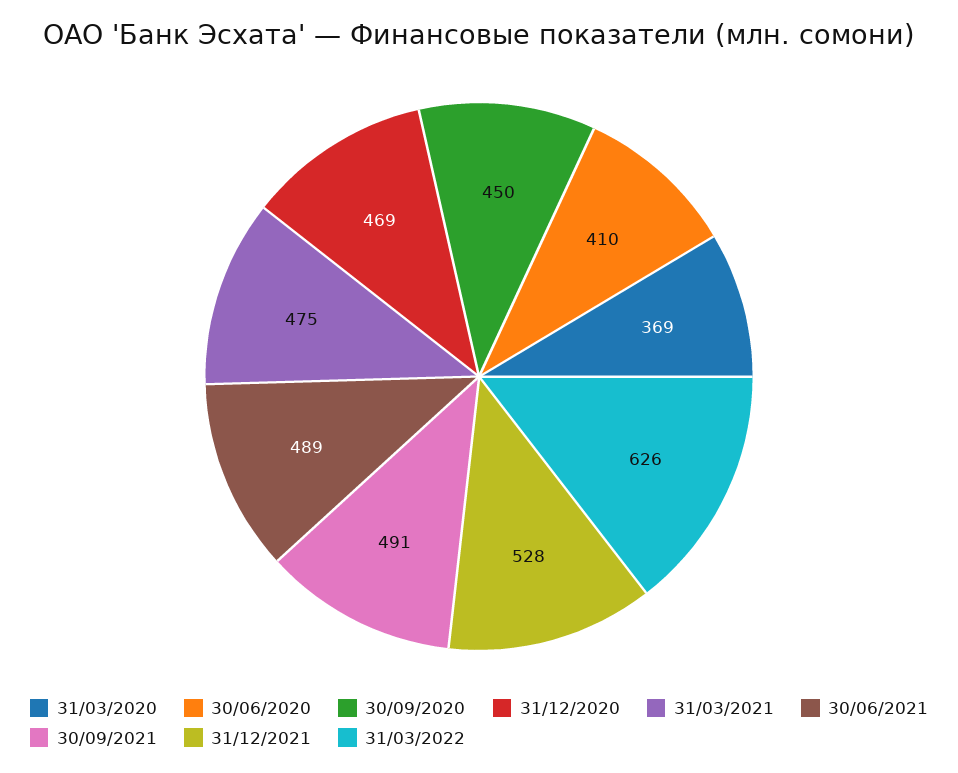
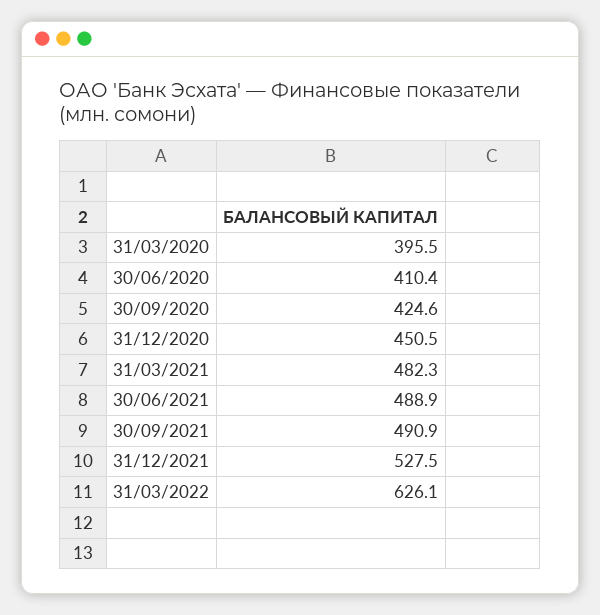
  {
-   "31/03/2020": 369,
+   "31/03/2020": 395.5,
    "30/06/2020": 410.4,
-   "30/09/2020": 450,
+   "30/09/2020": 424.6,
-   "31/12/2020": 469,
+   "31/12/2020": 450.5,
-   "31/03/2021": 475,
+   "31/03/2021": 482.3,
    "30/06/2021": 488.9,
    "30/09/2021": 490.9,
    "31/12/2021": 527.5,
    "31/03/2022": 626.1
  }

